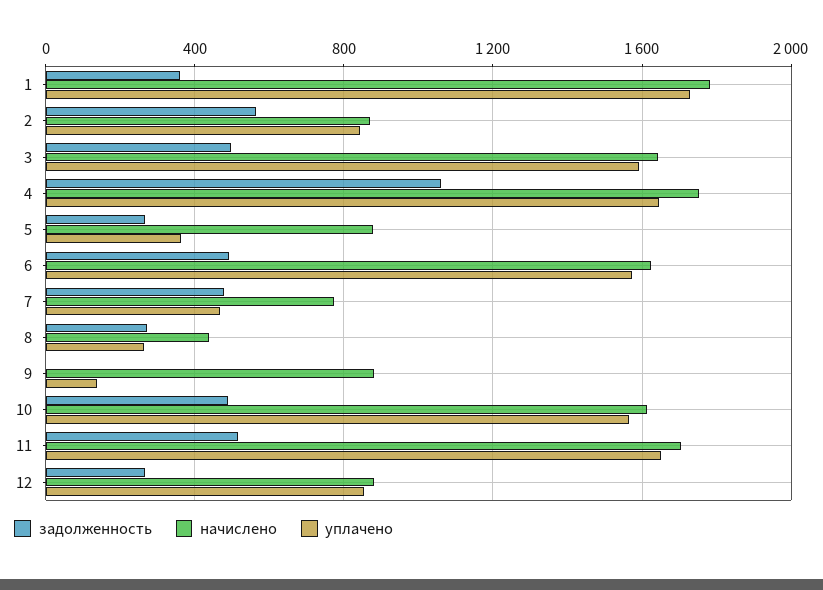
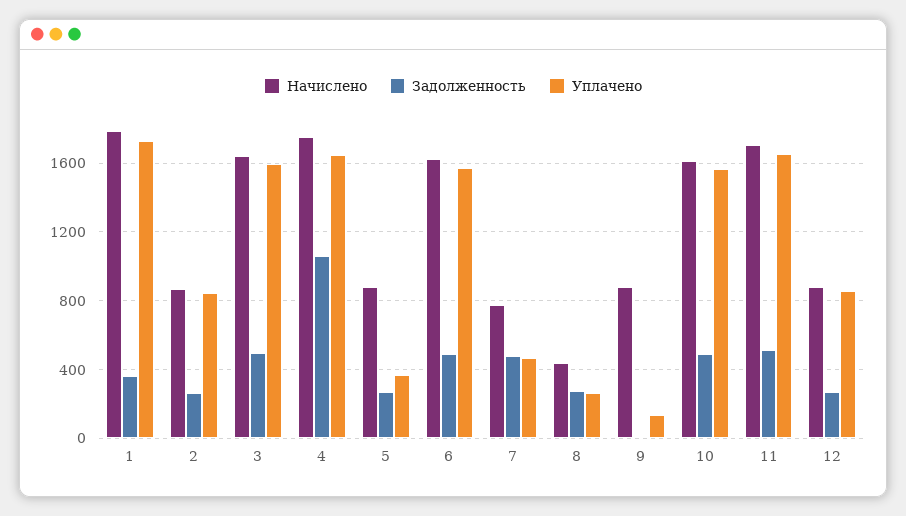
  {
    "задолженность": {
      "1": 350,
-     "2": 550,
+     "2": 250,
      "3": 500,
      "4": 1050,
      "5": 250,
      "6": 500,
      "7": 500,
      "8": 250,
      "9": 0,
      "10": 500,
      "11": 500,
      "12": 250
    },
    "начислено": {
      "1": 1800,
      "2": 850,
      "3": 1650,
      "4": 1750,
      "5": 900,
      "6": 1600,
      "7": 750,
      "8": 450,
      "9": 900,
      "10": 1600,
      "11": 1700,
      "12": 900
    },
    "уплачено": {
      "1": 1750,
      "2": 850,
      "3": 1600,
      "4": 1650,
      "5": 350,
      "6": 1550,
      "7": 450,
      "8": 250,
      "9": 150,
      "10": 1550,
      "11": 1650,
      "12": 850
    }
  }

